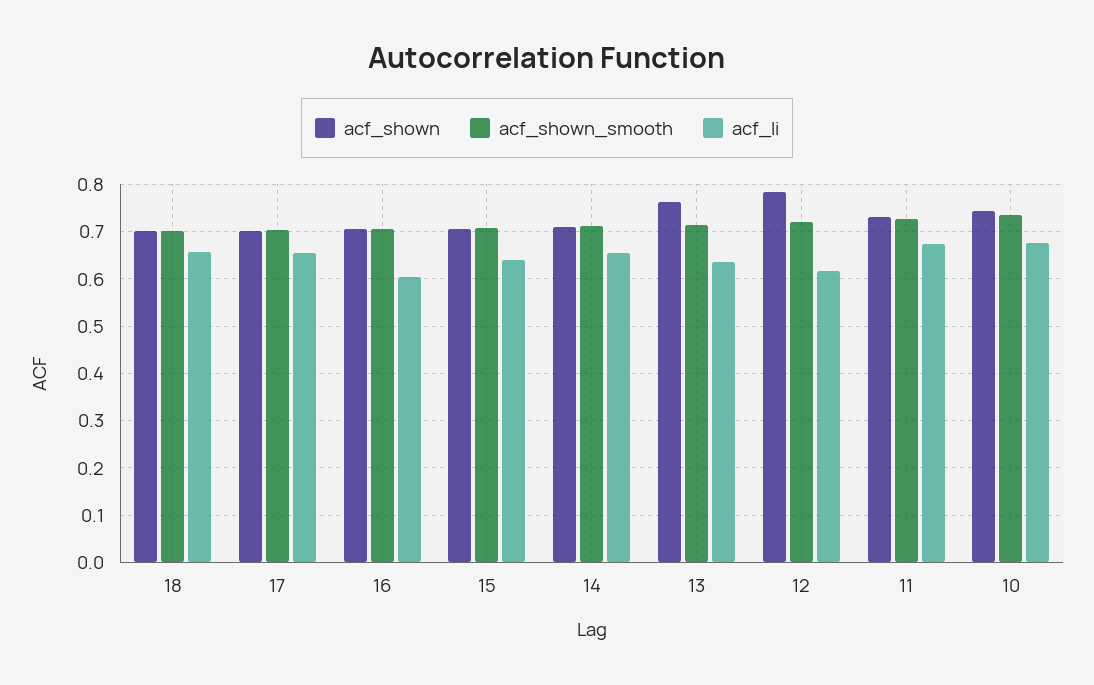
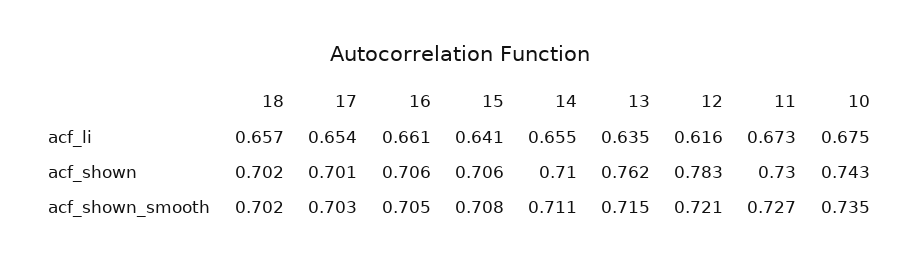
  {
    "acf_shown": {
      "18": 0.702,
      "17": 0.701,
      "16": 0.706,
      "15": 0.706,
      "14": 0.71,
      "13": 0.762,
      "12": 0.783,
      "11": 0.73,
      "10": 0.743
    },
    "acf_shown_smooth": {
      "18": 0.702,
      "17": 0.703,
      "16": 0.705,
      "15": 0.708,
      "14": 0.711,
      "13": 0.715,
      "12": 0.721,
      "11": 0.727,
      "10": 0.735
    },
    "acf_li": {
      "18": 0.657,
      "17": 0.654,
-     "16": 0.6,
+     "16": 0.661,
      "15": 0.641,
      "14": 0.655,
      "13": 0.635,
      "12": 0.616,
      "11": 0.673,
      "10": 0.675
    }
  }

